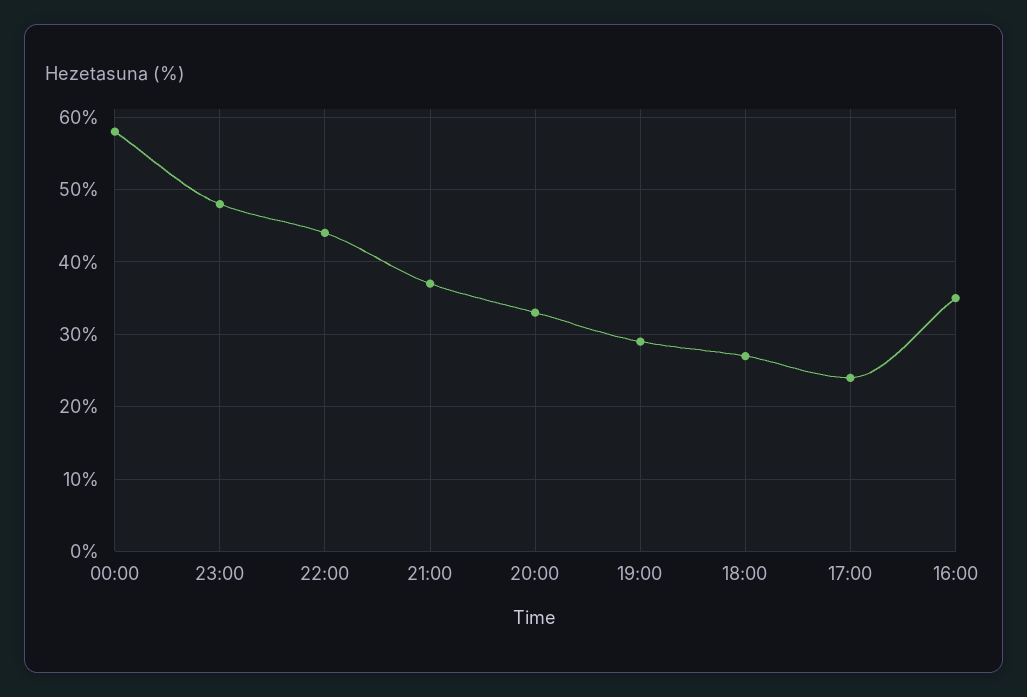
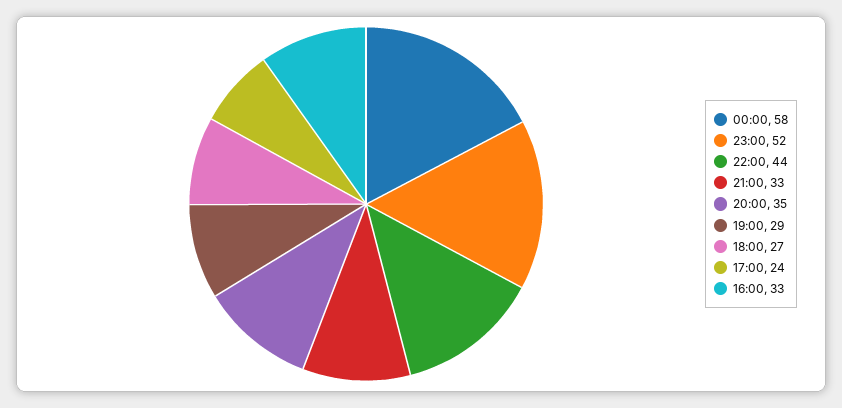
  {
    "00:00": 58,
-   "23:00": 48,
+   "23:00": 52,
    "22:00": 44,
-   "21:00": 37,
+   "21:00": 33,
-   "20:00": 33,
+   "20:00": 35,
    "19:00": 29,
    "18:00": 27,
    "17:00": 24,
-   "16:00": 35
+   "16:00": 33
  }

